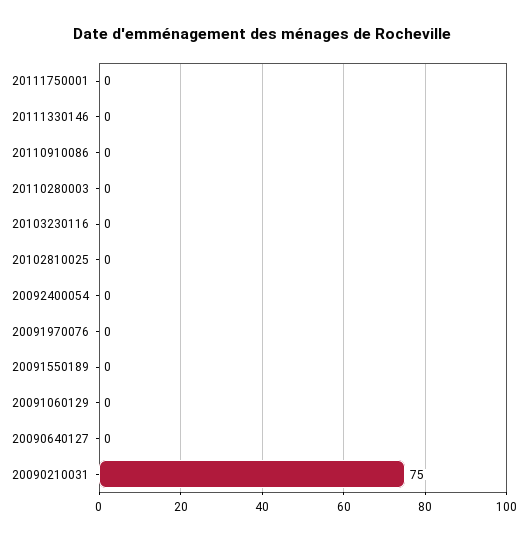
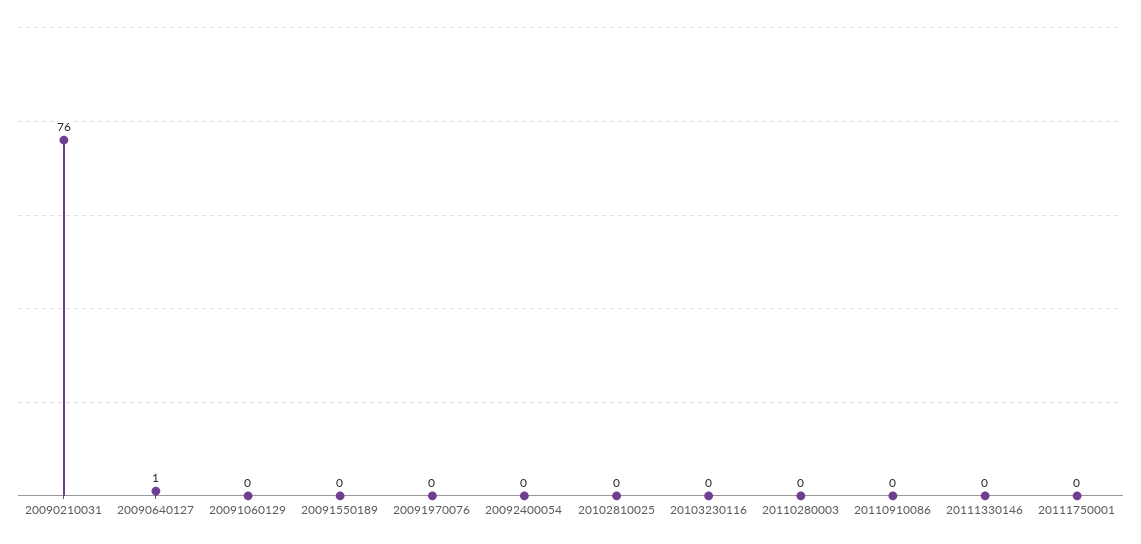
  {
    "20111750001": 0,
    "20111330146": 0,
    "20110910086": 0,
    "20110280003": 0,
    "20103230116": 0,
    "20102810025": 0,
    "20092400054": 0,
    "20091970076": 0,
    "20091550189": 0,
    "20091060129": 0,
-   "20090640127": 0,
+   "20090640127": 1,
-   "20090210031": 75
+   "20090210031": 76
  }

